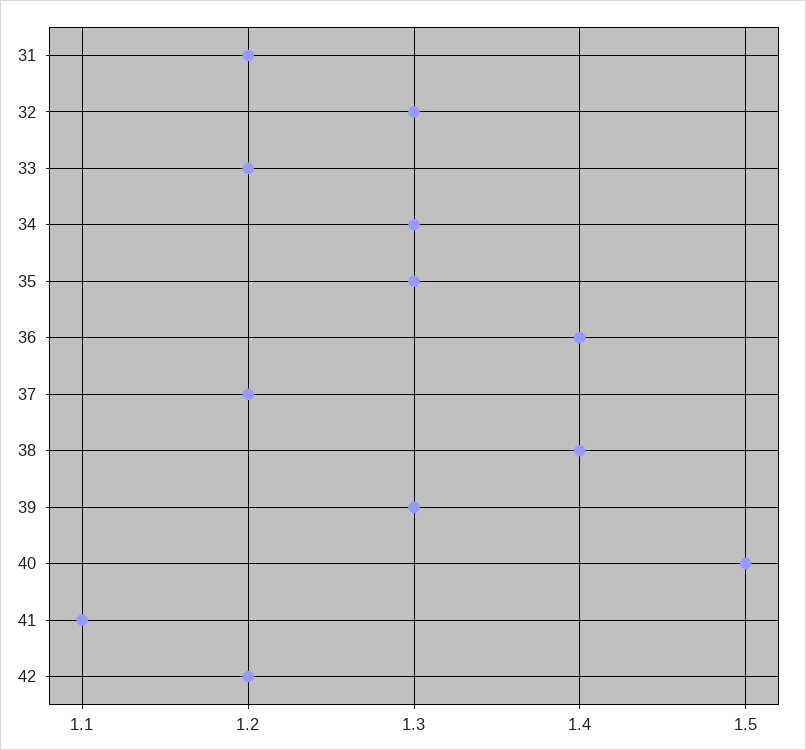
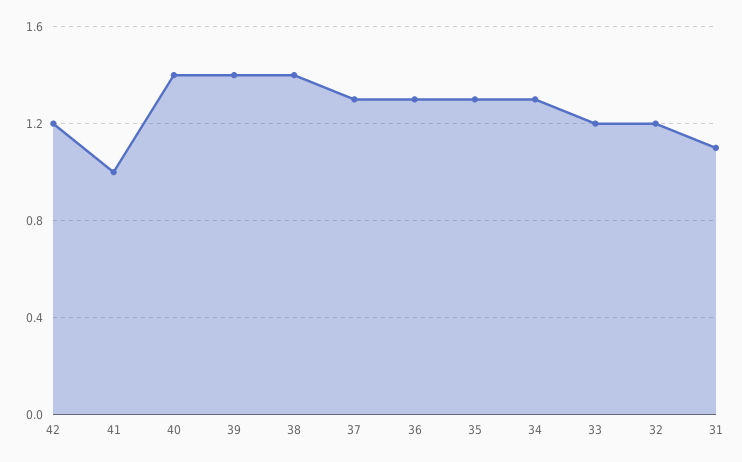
  {
-   "31": 1.2,
+   "31": 1.1,
-   "32": 1.3,
+   "32": 1.2,
    "33": 1.2,
    "34": 1.3,
    "35": 1.3,
-   "36": 1.4,
+   "36": 1.3,
-   "37": 1.2,
+   "37": 1.3,
    "38": 1.4,
-   "39": 1.3,
+   "39": 1.4,
-   "40": 1.5,
+   "40": 1.4,
-   "41": 1.1,
+   "41": 1,
    "42": 1.2
  }

